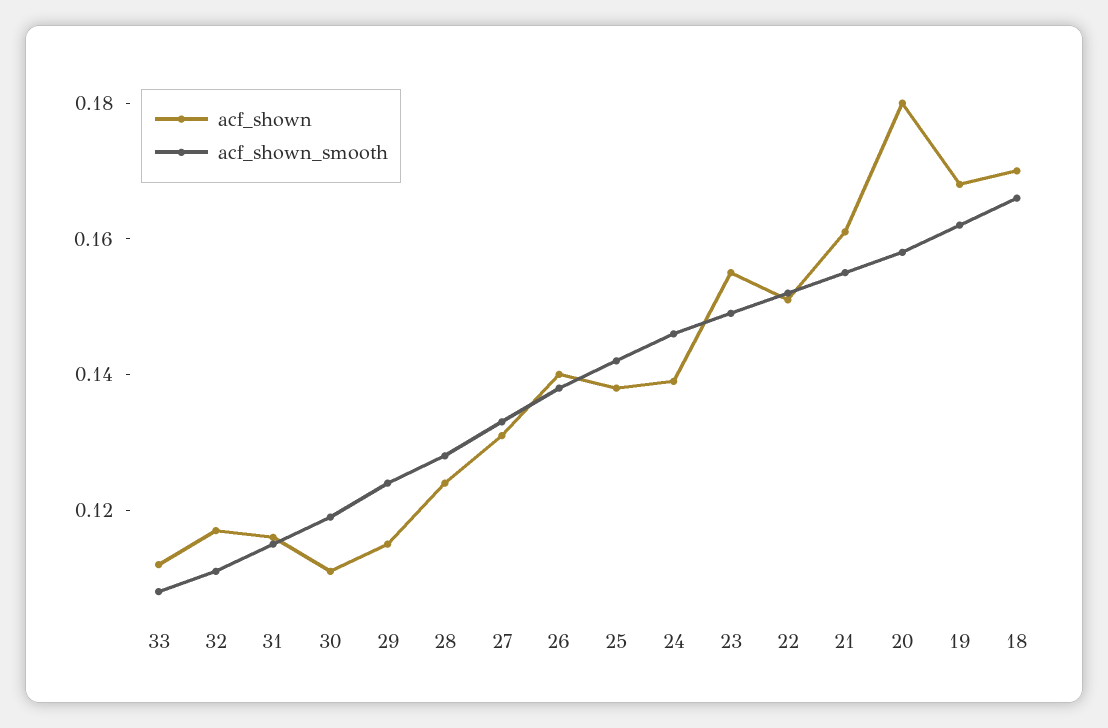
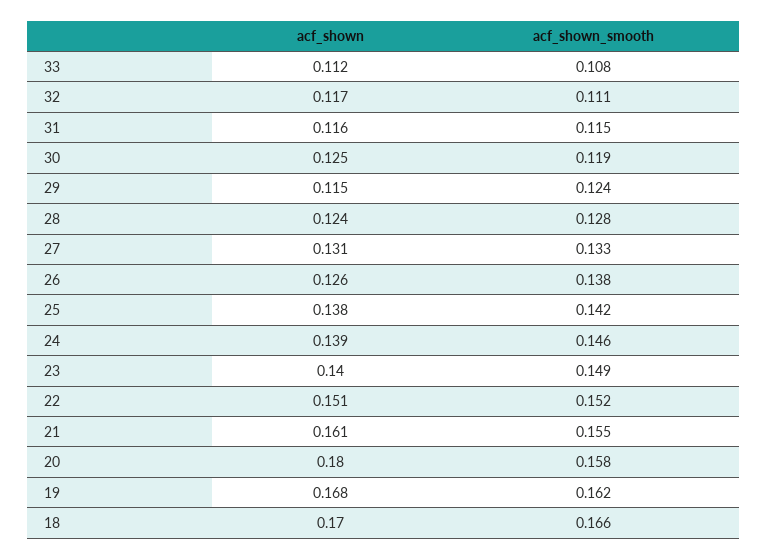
  {
    "acf_shown": {
      "33": 0.112,
      "32": 0.117,
      "31": 0.116,
-     "30": 0.11,
+     "30": 0.125,
      "29": 0.115,
      "28": 0.124,
      "27": 0.131,
-     "26": 0.14,
+     "26": 0.126,
      "25": 0.138,
      "24": 0.139,
-     "23": 0.155,
+     "23": 0.14,
      "22": 0.151,
      "21": 0.161,
      "20": 0.18,
      "19": 0.168,
      "18": 0.17
    },
    "acf_shown_smooth": {
      "33": 0.108,
      "32": 0.111,
      "31": 0.115,
      "30": 0.119,
      "29": 0.124,
      "28": 0.128,
      "27": 0.133,
      "26": 0.138,
      "25": 0.142,
      "24": 0.146,
      "23": 0.149,
      "22": 0.152,
      "21": 0.155,
      "20": 0.158,
      "19": 0.162,
      "18": 0.166
    }
  }

